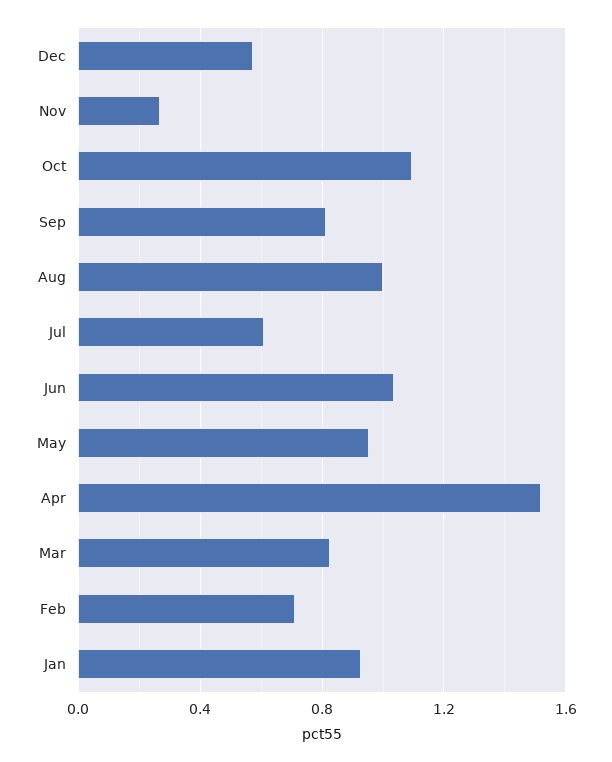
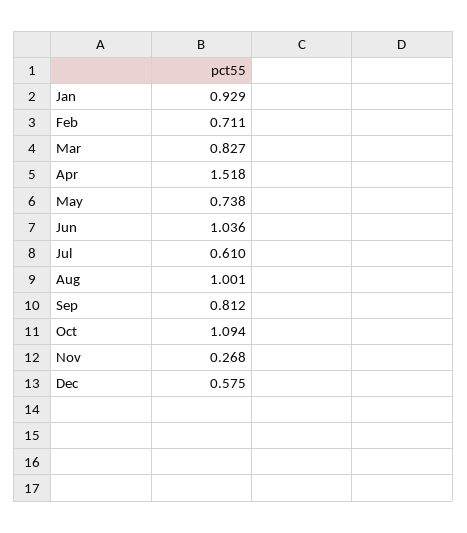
  {
    "Dec": 0.575,
    "Nov": 0.268,
    "Oct": 1.094,
    "Sep": 0.812,
    "Aug": 1.001,
    "Jul": 0.61,
    "Jun": 1.036,
-   "May": 0.95,
+   "May": 0.738,
    "Apr": 1.518,
    "Mar": 0.827,
    "Feb": 0.711,
    "Jan": 0.929
  }

